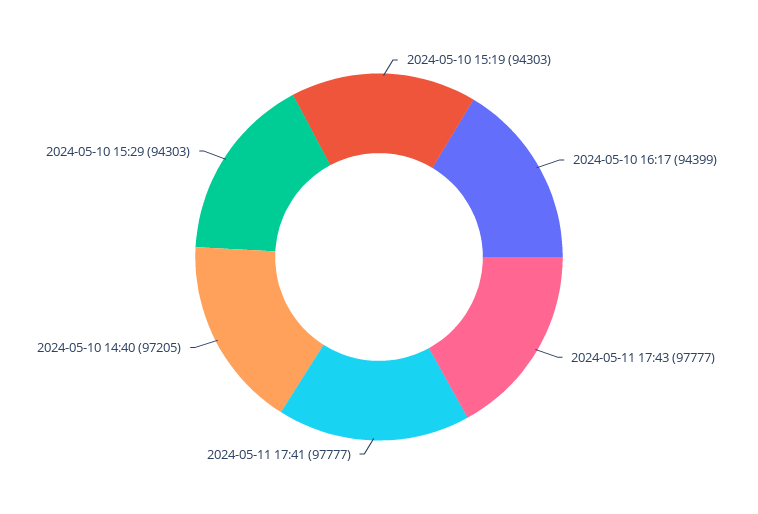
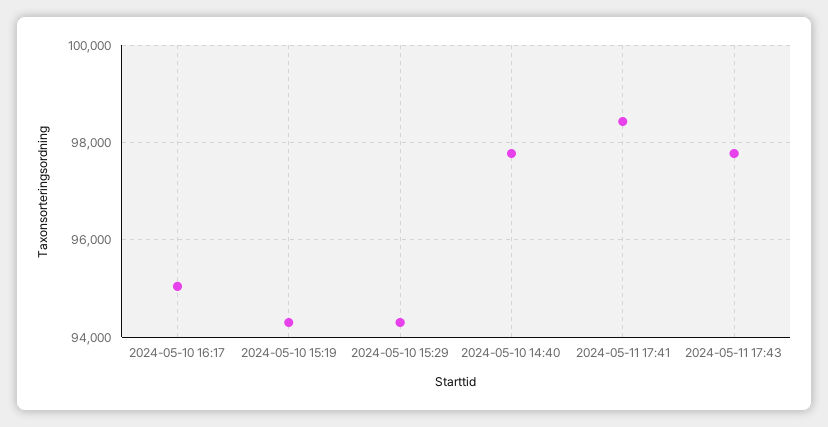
  {
    "2024-05-10 15:19": 94303,
-   "2024-05-10 16:17": 94399,
+   "2024-05-10 16:17": 95000,
    "2024-05-11 17:43": 97777,
-   "2024-05-11 17:41": 97777,
+   "2024-05-11 17:41": 98400,
-   "2024-05-10 14:40": 97205,
+   "2024-05-10 14:40": 97800,
    "2024-05-10 15:29": 94303
  }

